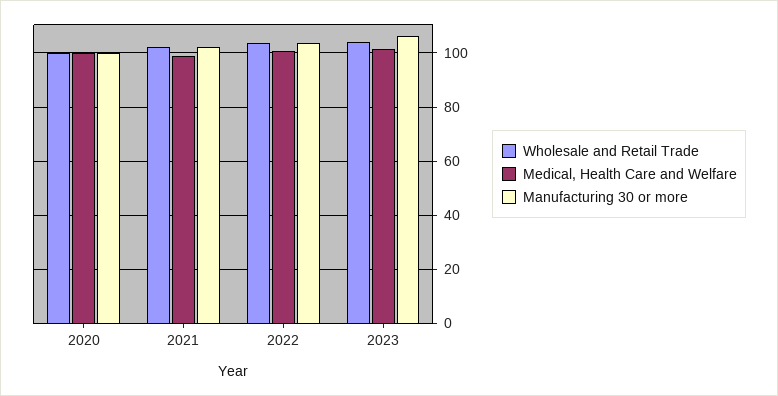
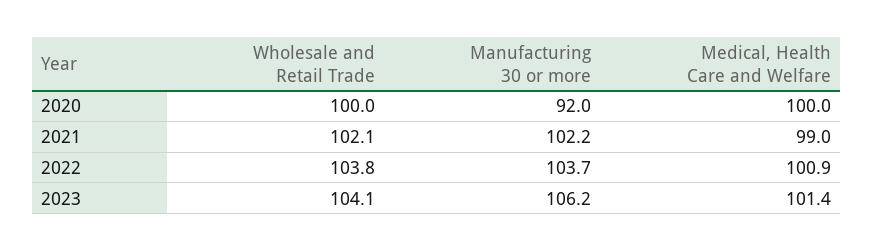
  {
    "Wholesale and Retail Trade": {
      "2020": 100,
      "2021": 102.1,
      "2022": 103.8,
      "2023": 104.1
    },
    "Medical, Health Care and Welfare": {
      "2020": 100,
      "2021": 99,
      "2022": 100.9,
      "2023": 101.4
    },
    "Manufacturing 30 or more": {
-     "2020": 100,
+     "2020": 92,
      "2021": 102.2,
      "2022": 103.7,
      "2023": 106.2
    }
  }

